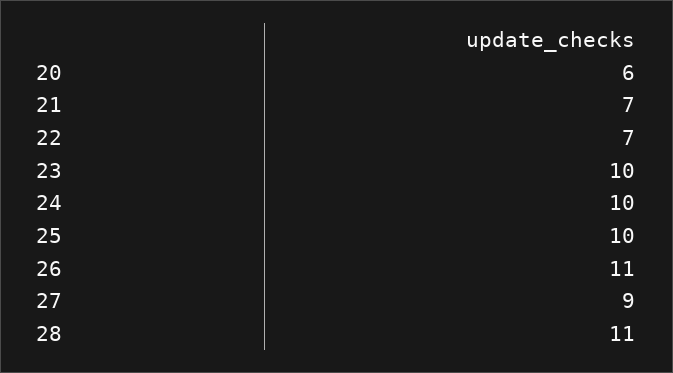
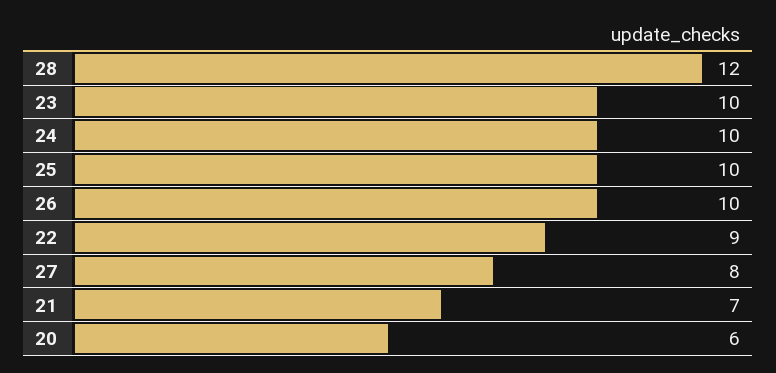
  {
    "20": 6,
    "21": 7,
-   "22": 7,
+   "22": 9,
    "23": 10,
    "24": 10,
    "25": 10,
-   "26": 11,
+   "26": 10,
-   "27": 9,
+   "27": 8,
-   "28": 11
+   "28": 12
  }

